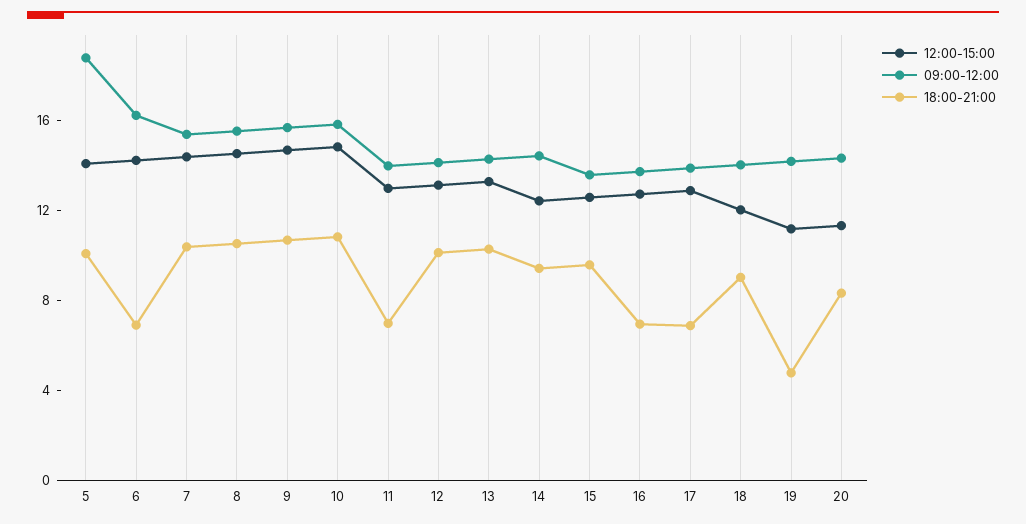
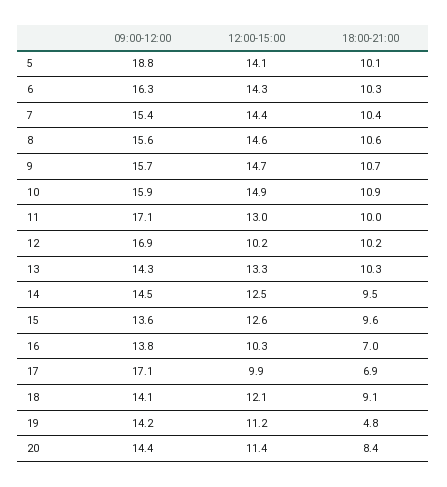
  {
    "12:00-15:00": {
      "5": 14.1,
      "6": 14.3,
      "7": 14.4,
      "8": 14.6,
      "9": 14.7,
      "10": 14.9,
      "11": 13,
-     "12": 13,
+     "12": 10.2,
      "13": 13.3,
      "14": 12.5,
      "15": 12.6,
-     "16": 13,
+     "16": 10.3,
-     "17": 13,
+     "17": 9.9,
      "18": 12.1,
      "19": 11.2,
      "20": 11.4
    },
    "09:00-12:00": {
      "5": 18.8,
      "6": 16.3,
      "7": 15.4,
      "8": 15.6,
      "9": 15.7,
      "10": 15.9,
-     "11": 14,
+     "11": 17.1,
-     "12": 14,
+     "12": 16.9,
      "13": 14.3,
      "14": 14.5,
      "15": 13.6,
      "16": 13.8,
-     "17": 14,
+     "17": 17.1,
      "18": 14.1,
      "19": 14.2,
      "20": 14.4
    },
    "18:00-21:00": {
      "5": 10.1,
-     "6": 7,
+     "6": 10.3,
      "7": 10.4,
      "8": 10.6,
      "9": 10.7,
      "10": 10.9,
-     "11": 7,
+     "11": 10,
      "12": 10.2,
      "13": 10.3,
      "14": 9.5,
      "15": 9.6,
      "16": 7,
      "17": 6.9,
      "18": 9.1,
      "19": 4.8,
      "20": 8.4
    }
  }

